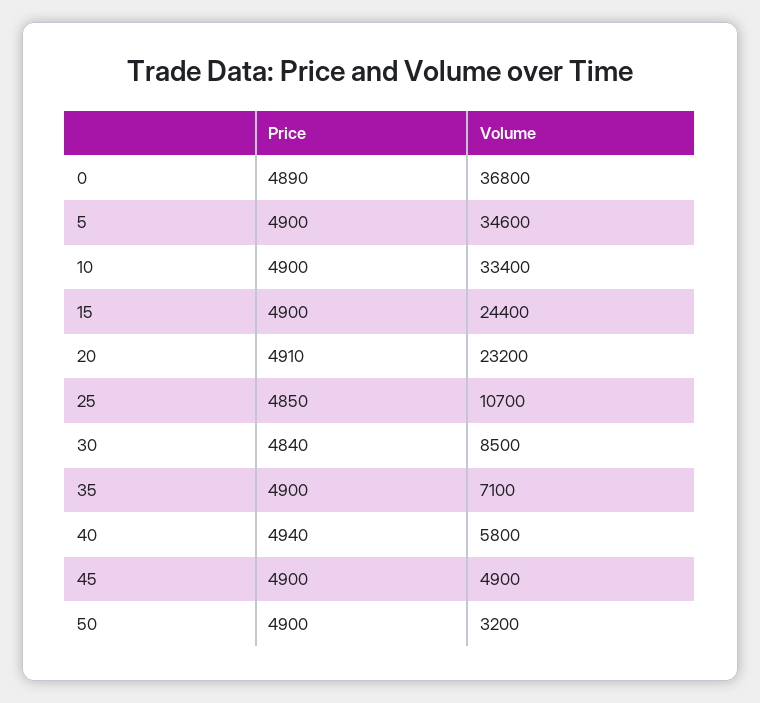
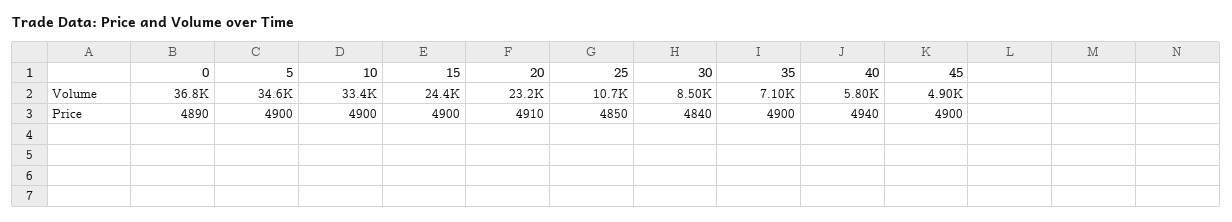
  {
    "Price": {
      "0": 4890,
      "5": 4900,
      "10": 4900,
      "15": 4900,
      "20": 4910,
      "25": 4850,
      "30": 4840,
      "35": 4900,
      "40": 4940,
-     "45": 4900,
+     "45": 4900
-     "50": 4900
    },
    "Volume": {
      "0": 36800,
      "5": 34600,
      "10": 33400,
      "15": 24400,
      "20": 23200,
      "25": 10700,
      "30": 8500,
      "35": 7100,
      "40": 5800,
-     "45": 4900,
+     "45": 4900
-     "50": 3200
    }
  }

